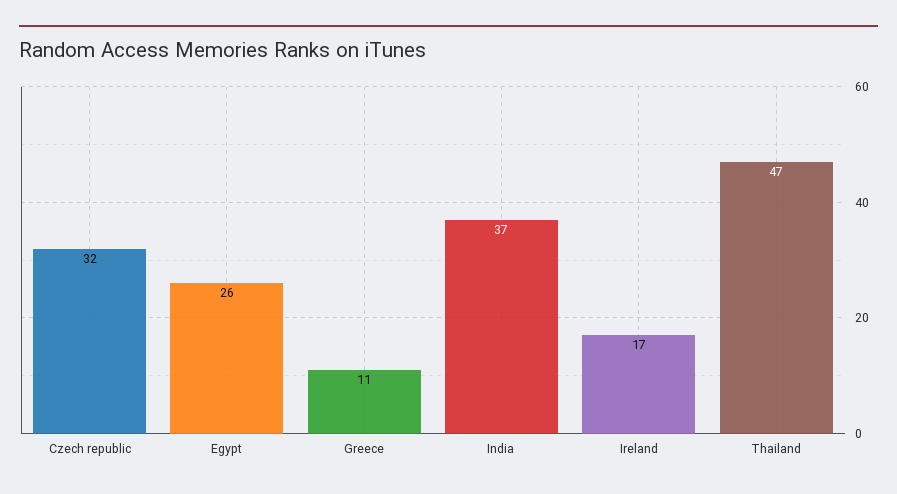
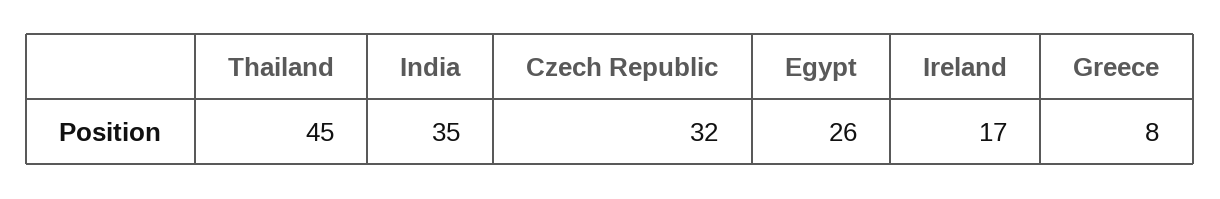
  {
    "Czech republic": 32,
    "Egypt": 26,
-   "Greece": 11,
+   "Greece": 8,
-   "India": 37,
+   "India": 35,
    "Ireland": 17,
-   "Thailand": 47
+   "Thailand": 45
  }

